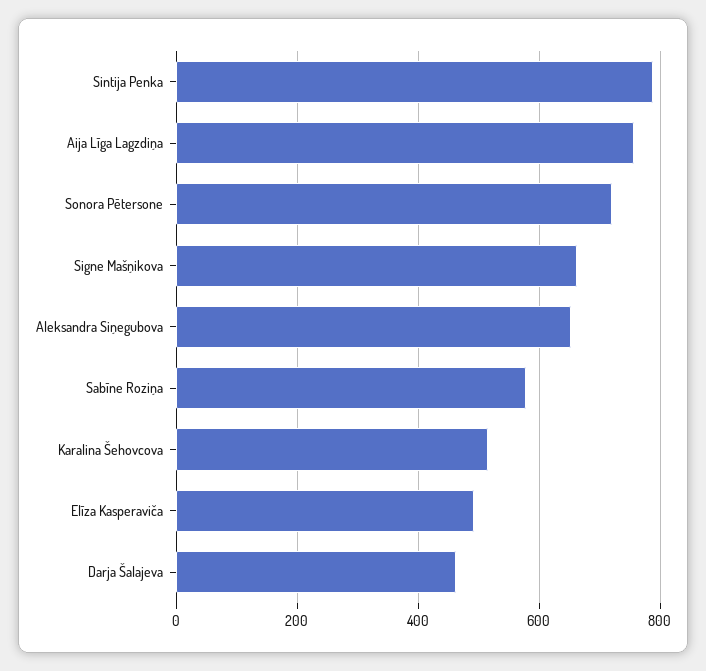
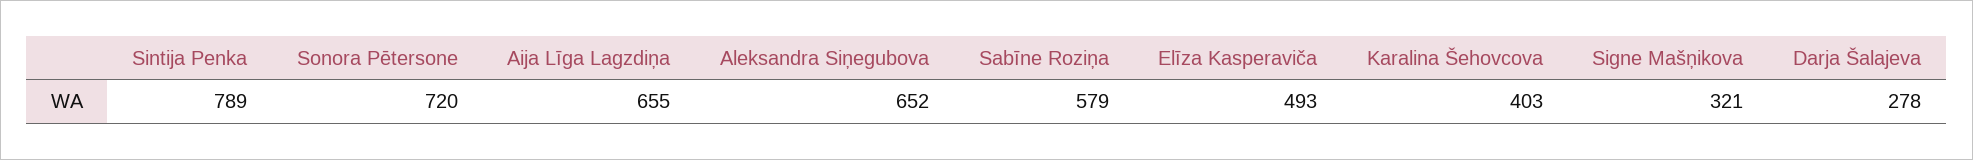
  {
    "Sintija Penka": 789,
-   "Aija Līga Lagzdiņa": 760,
+   "Aija Līga Lagzdiņa": 655,
    "Sonora Pētersone": 720,
-   "Signe Mašņikova": 660,
+   "Signe Mašņikova": 321,
    "Aleksandra Siņegubova": 652,
    "Sabīne Roziņa": 579,
-   "Karalina Šehovcova": 520,
+   "Karalina Šehovcova": 403,
    "Elīza Kasperaviča": 493,
-   "Darja Šalajeva": 460
+   "Darja Šalajeva": 278
  }

